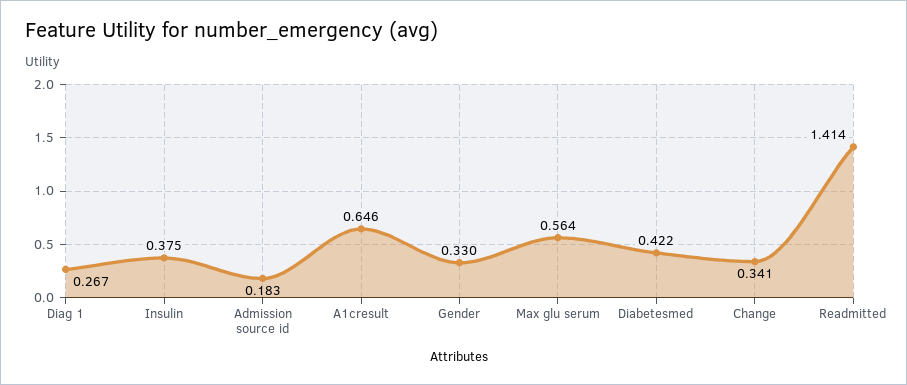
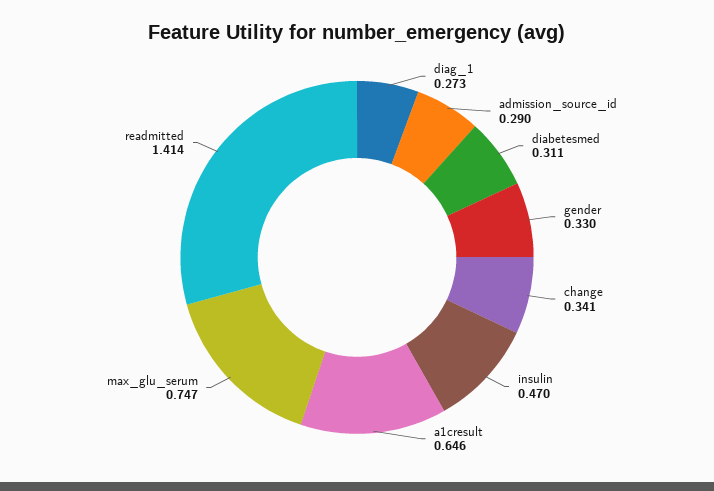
  {
-   "Diag 1": 0.267,
+   "Diag 1": 0.273,
-   "Insulin": 0.375,
+   "Insulin": 0.47,
-   "Admission source id": 0.183,
+   "Admission source id": 0.29,
    "A1cresult": 0.646,
    "Gender": 0.33,
-   "Max glu serum": 0.564,
+   "Max glu serum": 0.747,
-   "Diabetesmed": 0.422,
+   "Diabetesmed": 0.311,
    "Change": 0.341,
    "Readmitted": 1.414
  }

